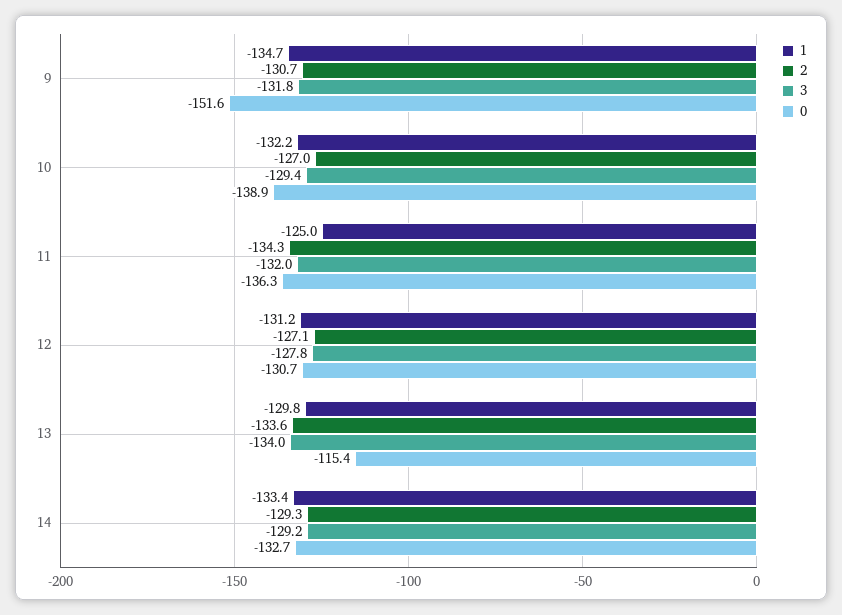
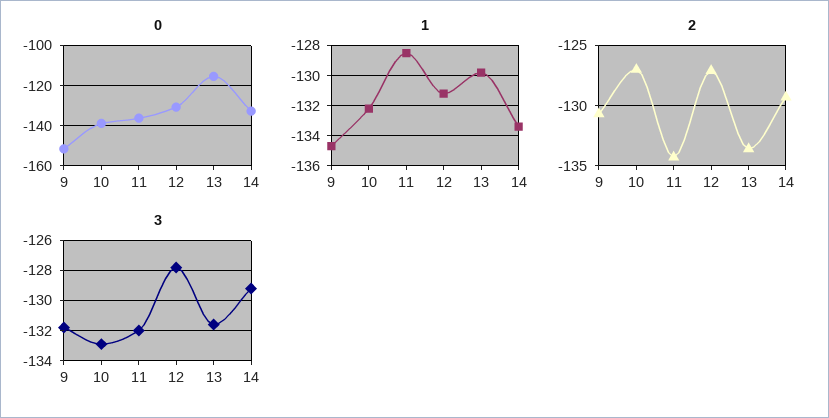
  {
    "1": {
      "9": -134.7,
      "10": -132.2,
-     "11": -125,
+     "11": -128.5,
      "12": -131.2,
      "13": -129.8,
      "14": -133.4
    },
    "2": {
      "9": -130.7,
      "10": -127,
      "11": -134.3,
      "12": -127.1,
      "13": -133.6,
      "14": -129.3
    },
    "3": {
      "9": -131.8,
-     "10": -129.4,
+     "10": -133,
      "11": -132,
      "12": -127.8,
-     "13": -134,
+     "13": -131.5,
      "14": -129.2
    },
    "0": {
      "9": -151.6,
      "10": -138.9,
      "11": -136.3,
      "12": -130.7,
      "13": -115.4,
      "14": -132.7
    }
  }

